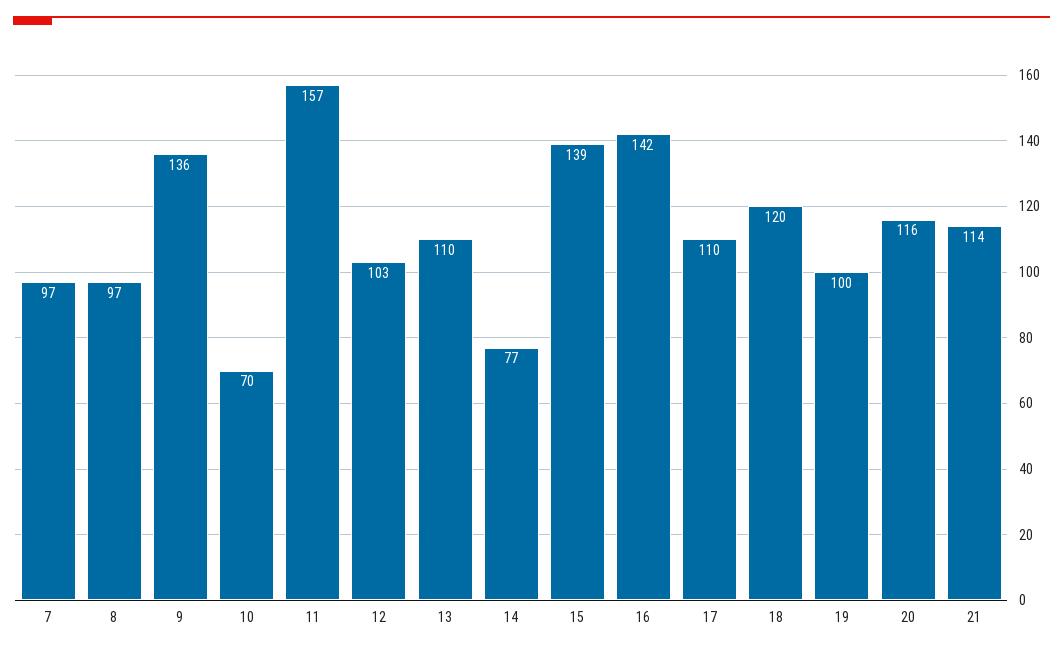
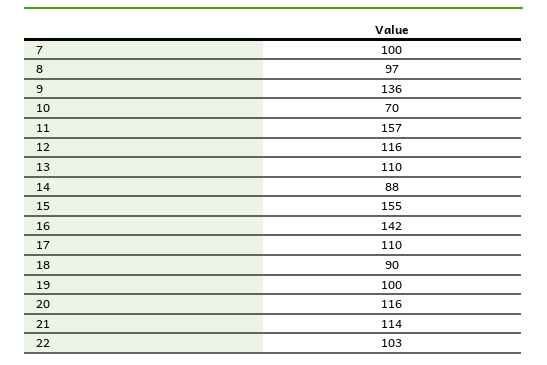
  {
-   "7": 97,
+   "7": 100,
    "8": 97,
    "9": 136,
    "10": 70,
    "11": 157,
-   "12": 103,
+   "12": 116,
    "13": 110,
-   "14": 77,
+   "14": 88,
-   "15": 139,
+   "15": 155,
    "16": 142,
    "17": 110,
-   "18": 120,
+   "18": 90,
    "19": 100,
    "20": 116,
-   "21": 114
+   "21": 114,
+   "22": 103
  }

